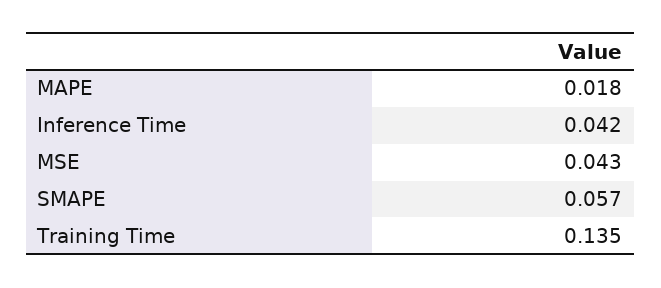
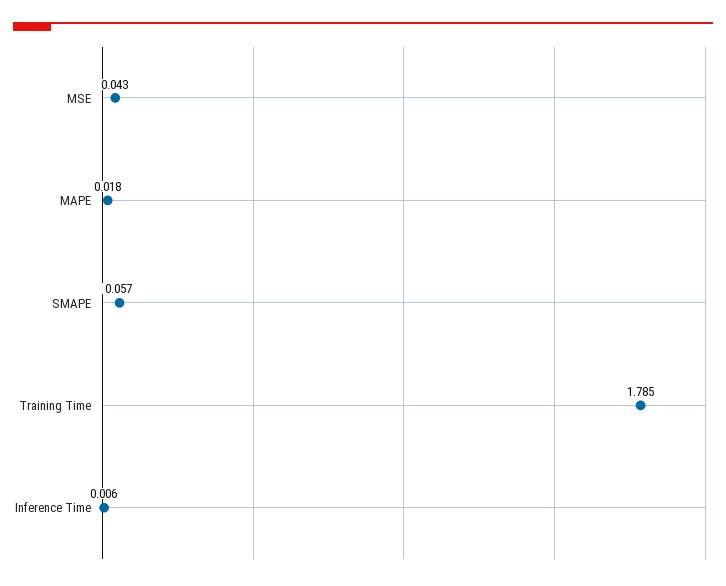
  {
    "MAPE": 0.018,
-   "Inference Time": 0.042,
+   "Inference Time": 0.006,
    "MSE": 0.043,
    "SMAPE": 0.057,
-   "Training Time": 0.135
+   "Training Time": 1.785
  }

